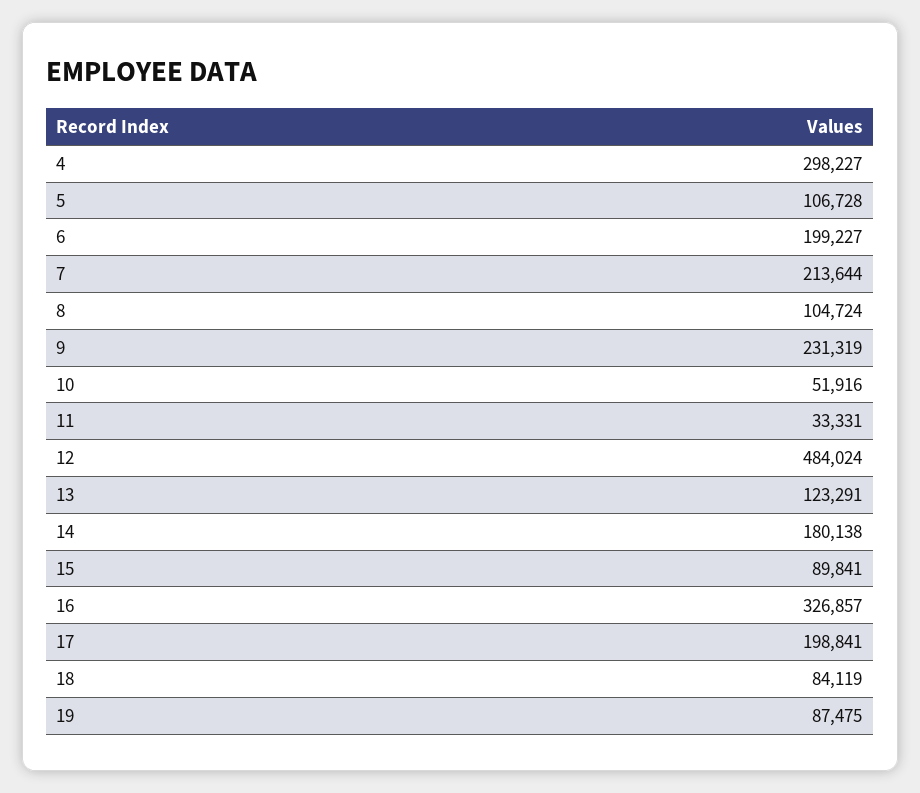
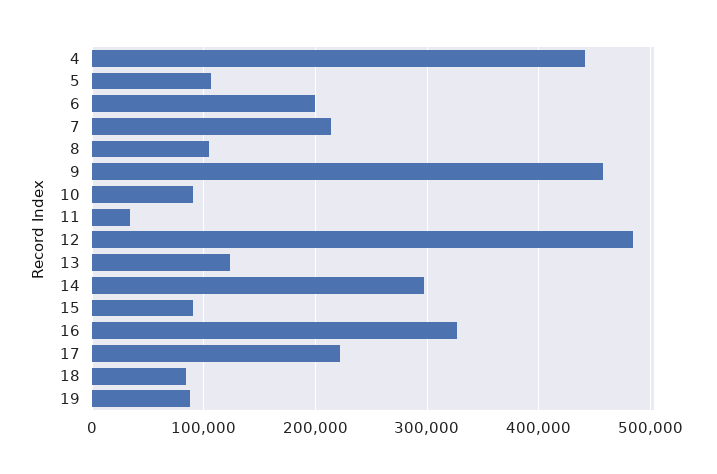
  {
-   "4": 298227,
+   "4": 440000,
    "5": 106728,
    "6": 199227,
    "7": 213644,
    "8": 104724,
-   "9": 231319,
+   "9": 460000,
-   "10": 51916,
+   "10": 90000,
    "11": 33331,
    "12": 484024,
    "13": 123291,
-   "14": 180138,
+   "14": 300000,
    "15": 89841,
    "16": 326857,
-   "17": 198841,
+   "17": 220000,
    "18": 84119,
    "19": 87475
  }

